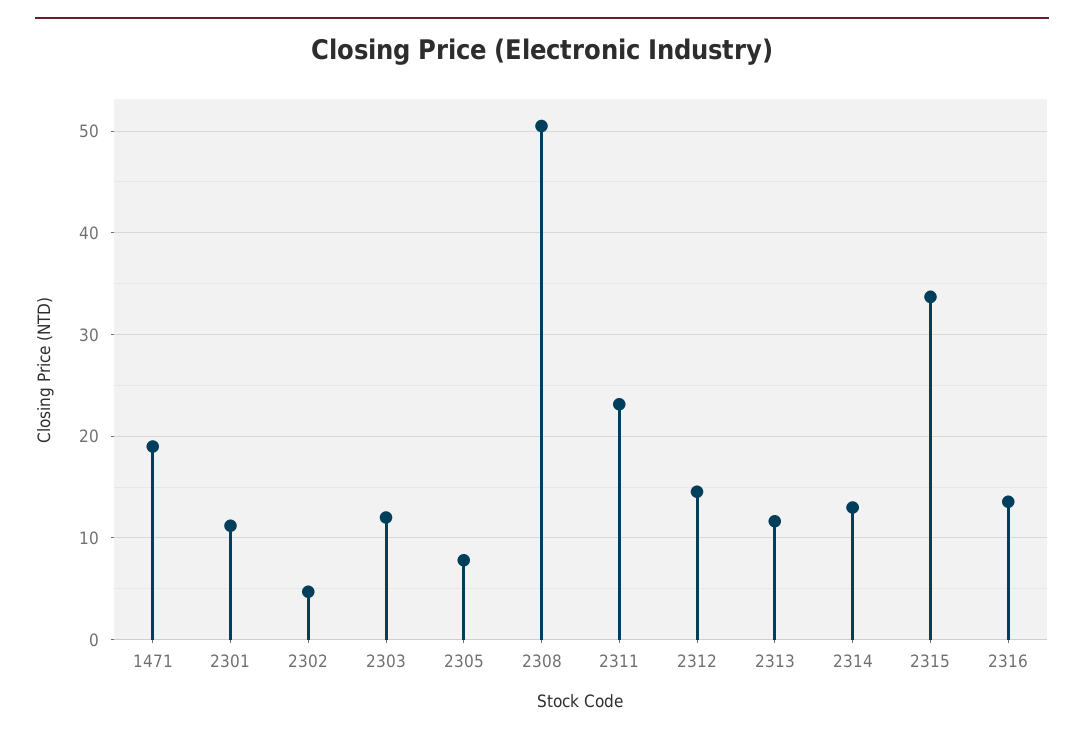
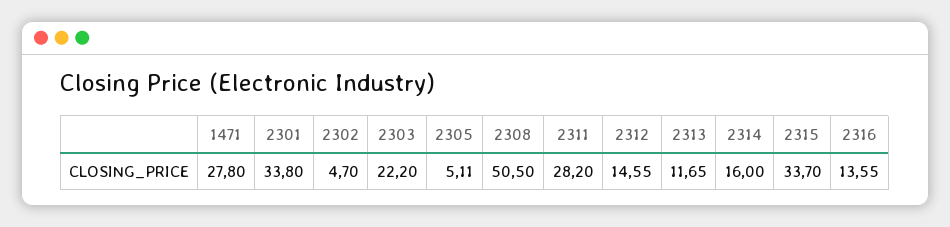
  {
-   "1471": 19,
+   "1471": 27.8,
-   "2301": 11,
+   "2301": 33.8,
    "2302": 4.7,
-   "2303": 12,
+   "2303": 22.2,
-   "2305": 8,
+   "2305": 5.11,
    "2308": 50.5,
-   "2311": 23,
+   "2311": 28.2,
    "2312": 14.55,
    "2313": 11.65,
-   "2314": 13,
+   "2314": 16,
    "2315": 33.7,
    "2316": 13.55
  }

